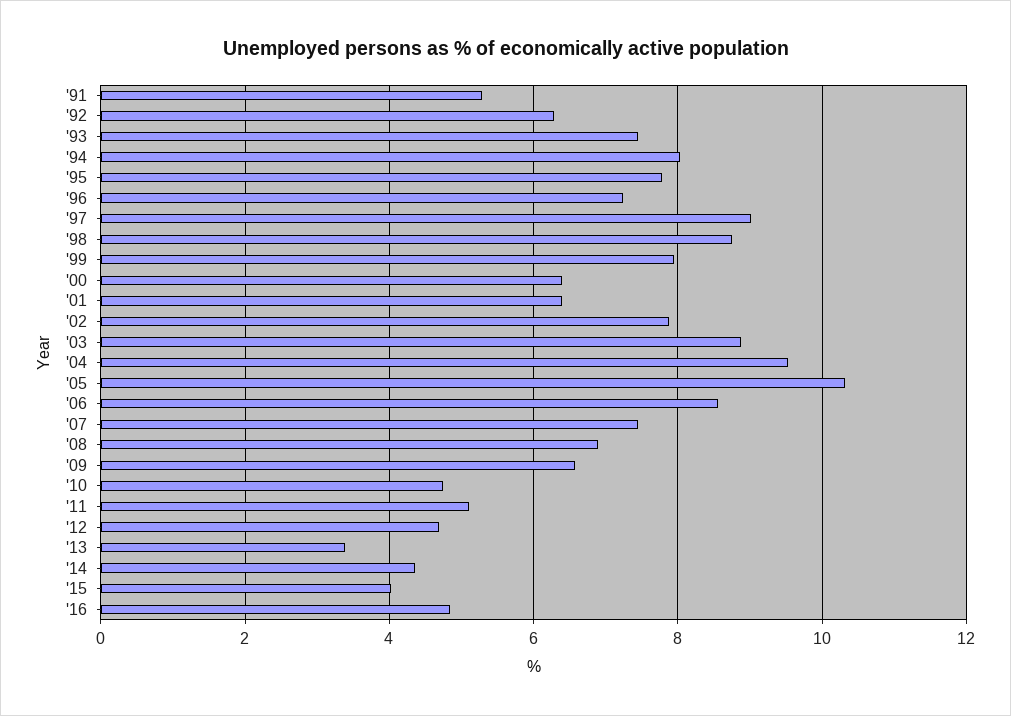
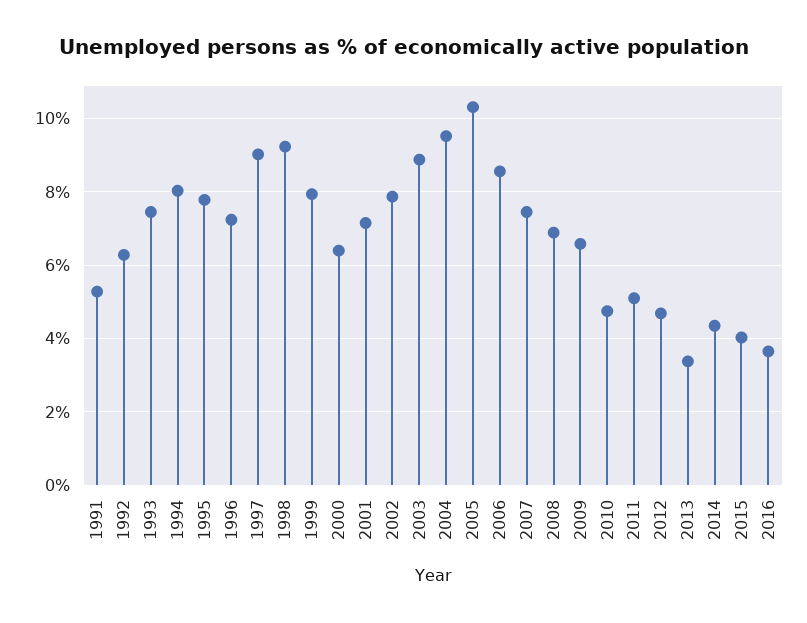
  {
    "'91": 5.2,
    "'92": 6.2,
    "'93": 7.4,
    "'94": 8,
    "'95": 7.8,
    "'96": 7.2,
    "'97": 9,
-   "'98": 8.8,
+   "'98": 9.2,
    "'99": 8,
    "'00": 6.4,
-   "'01": 6.4,
+   "'01": 7.2,
    "'02": 7.8,
    "'03": 8.8,
    "'04": 9.6,
    "'05": 10.4,
    "'06": 8.6,
    "'07": 7.4,
    "'08": 6.8,
    "'09": 6.6,
    "'10": 4.8,
    "'11": 5.2,
    "'12": 4.6,
    "'13": 3.4,
    "'14": 4.4,
    "'15": 4,
-   "'16": 4.8
+   "'16": 3.6
  }

